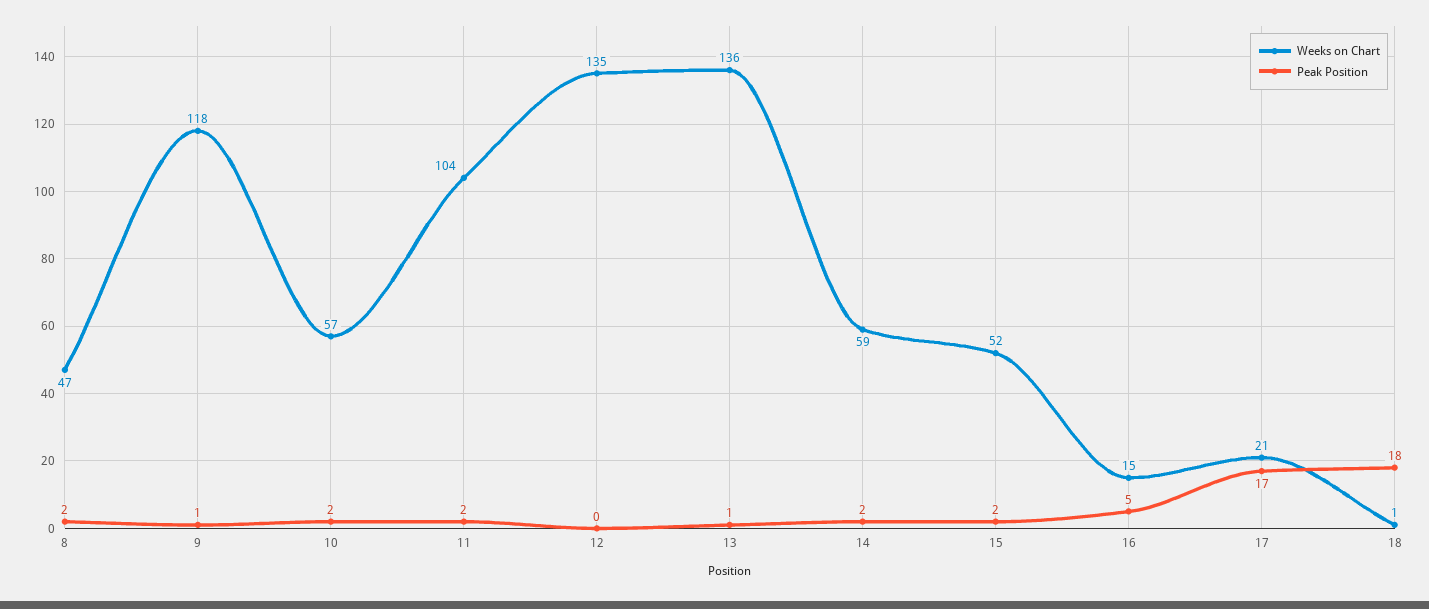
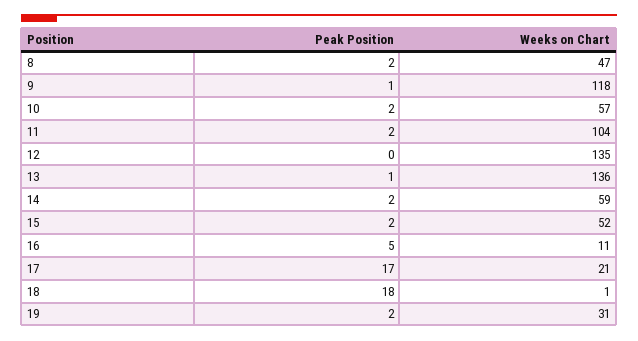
  {
    "Weeks on Chart": {
      "8": 47,
      "9": 118,
      "10": 57,
      "11": 104,
      "12": 135,
      "13": 136,
      "14": 59,
      "15": 52,
-     "16": 15,
+     "16": 11,
      "17": 21,
-     "18": 1
+     "18": 1,
+     "19": 31
    },
    "Peak Position": {
      "8": 2,
      "9": 1,
      "10": 2,
      "11": 2,
      "12": 0,
      "13": 1,
      "14": 2,
      "15": 2,
      "16": 5,
      "17": 17,
-     "18": 18
+     "18": 18,
+     "19": 2
    }
  }

